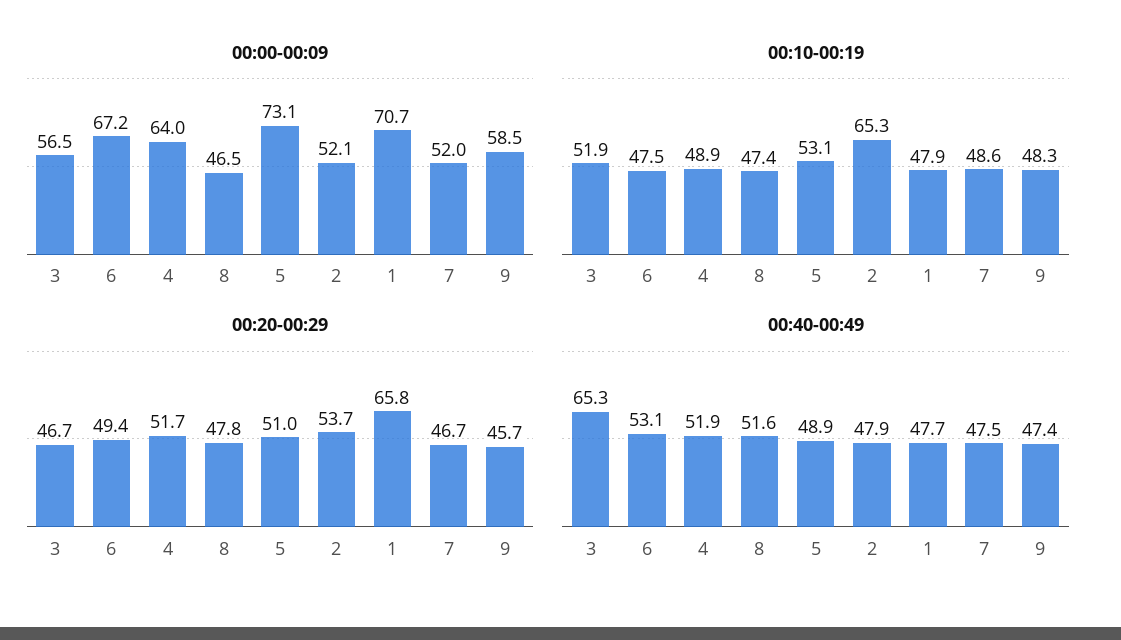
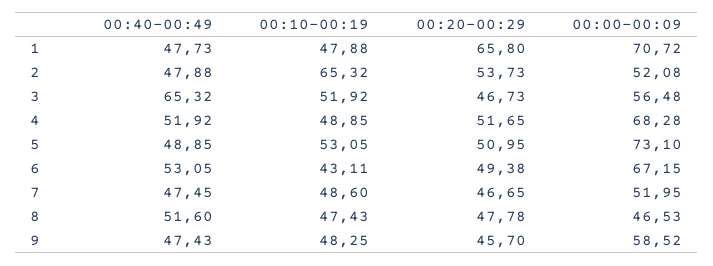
  {
    "00:00-00:09": {
      "3": 56.48,
      "6": 67.15,
-     "4": 64,
+     "4": 68.28,
      "8": 46.53,
      "5": 73.1,
      "2": 52.08,
      "1": 70.72,
      "7": 51.95,
      "9": 58.52
    },
    "00:10-00:19": {
      "3": 51.92,
-     "6": 47.5,
+     "6": 43.11,
      "4": 48.85,
      "8": 47.43,
      "5": 53.05,
      "2": 65.32,
      "1": 47.88,
      "7": 48.6,
      "9": 48.25
    },
    "00:20-00:29": {
      "3": 46.73,
      "6": 49.38,
      "4": 51.65,
      "8": 47.78,
      "5": 50.95,
      "2": 53.73,
      "1": 65.8,
      "7": 46.65,
      "9": 45.7
    },
    "00:40-00:49": {
      "3": 65.32,
      "6": 53.05,
      "4": 51.92,
      "8": 51.6,
      "5": 48.85,
      "2": 47.88,
      "1": 47.73,
      "7": 47.45,
      "9": 47.43
    }
  }

